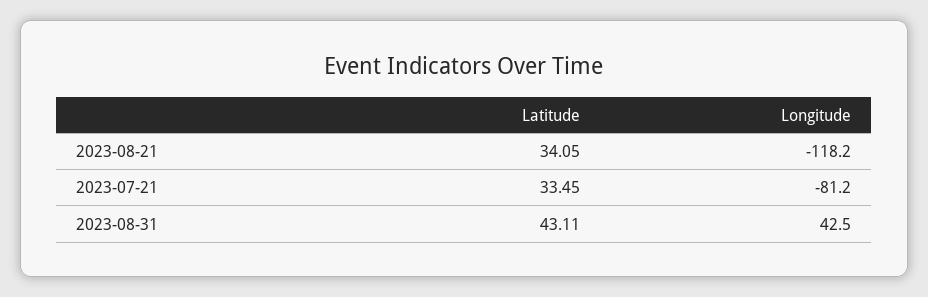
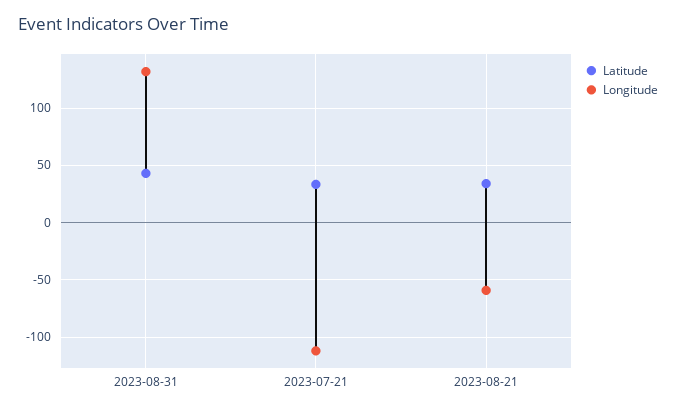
  {
    "Latitude": {
      "2023-08-21": 34.05,
      "2023-07-21": 33.45,
      "2023-08-31": 43.11
    },
    "Longitude": {
-     "2023-08-21": -118.2,
+     "2023-08-21": -60,
-     "2023-07-21": -81.2,
+     "2023-07-21": -110,
-     "2023-08-31": 42.5
+     "2023-08-31": 130
    }
  }

